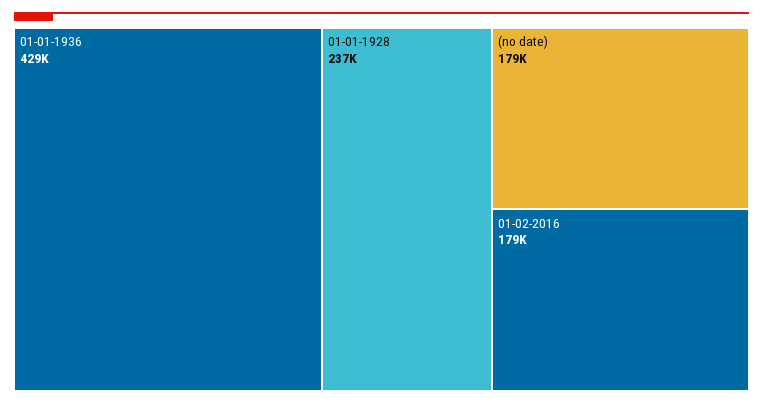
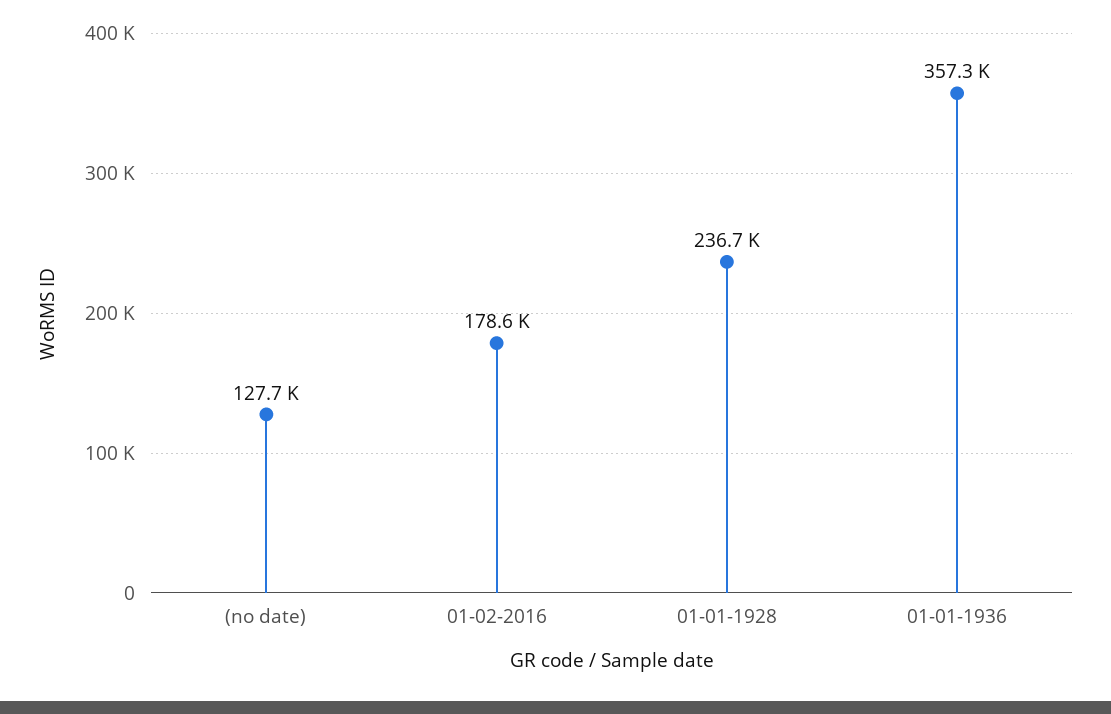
  {
-   "01-01-1936": 429000,
+   "01-01-1936": 357300,
    "01-01-1928": 236700,
-   "(no date)": 179000,
+   "(no date)": 127700,
    "01-02-2016": 178600
  }

